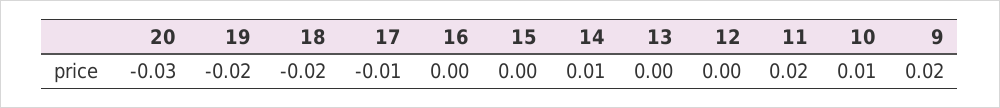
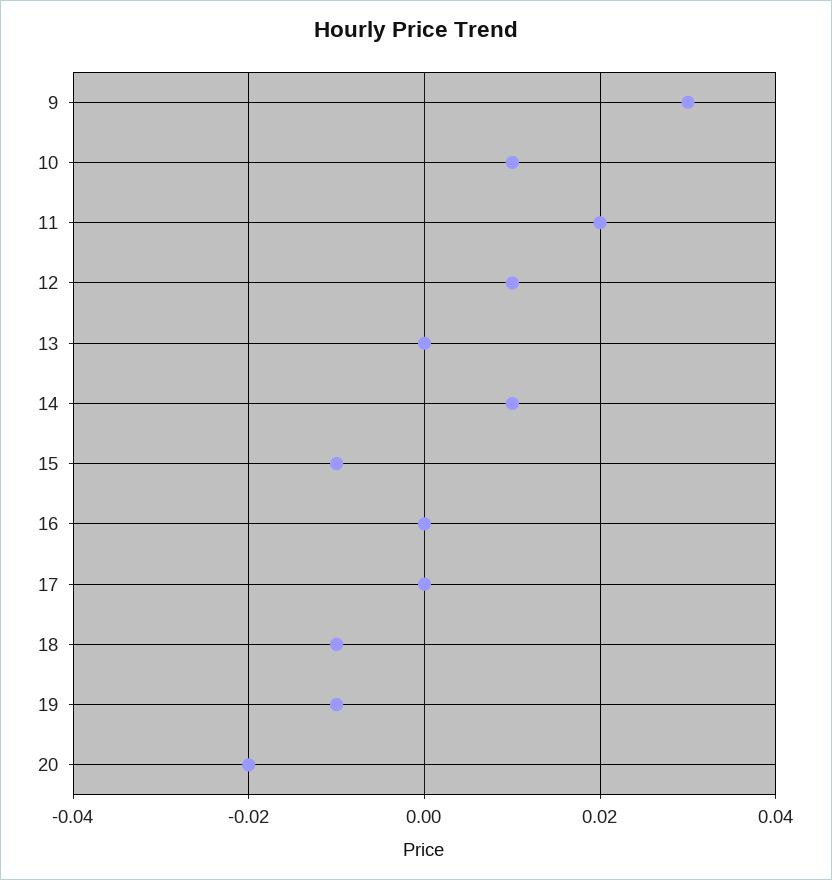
  {
-   "20": -0.03,
+   "20": -0.02,
-   "19": -0.02,
+   "19": -0.01,
-   "18": -0.02,
+   "18": -0.01,
-   "17": -0.01,
+   "17": 0,
    "16": 0,
-   "15": 0,
+   "15": -0.01,
    "14": 0.01,
    "13": 0,
-   "12": 0,
+   "12": 0.01,
    "11": 0.02,
    "10": 0.01,
-   "9": 0.02
+   "9": 0.03
  }

